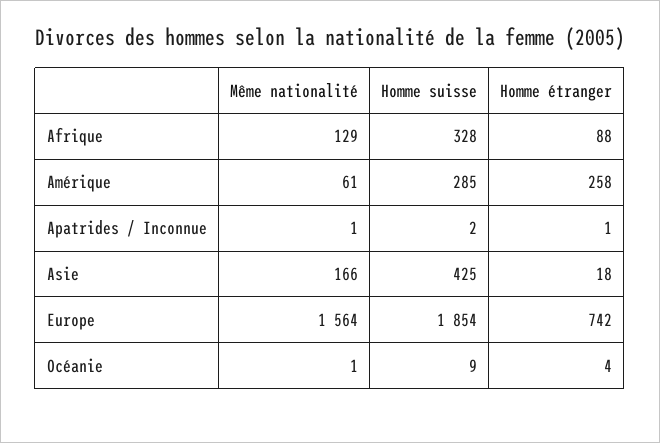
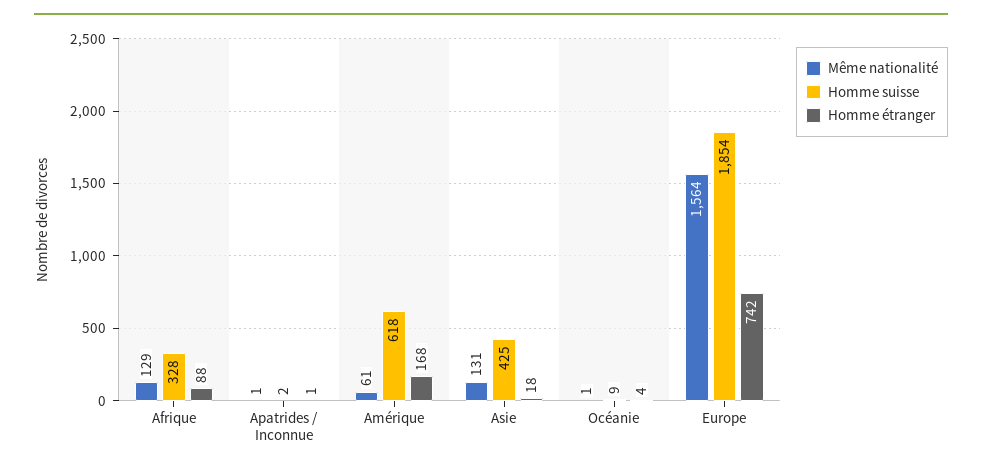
  {
    "Même nationalité": {
      "Afrique": 129,
      "Amérique": 61,
      "Apatrides / Inconnue": 1,
-     "Asie": 166,
+     "Asie": 131,
      "Europe": 1564,
      "Océanie": 1
    },
    "Homme suisse": {
      "Afrique": 328,
-     "Amérique": 285,
+     "Amérique": 618,
      "Apatrides / Inconnue": 2,
      "Asie": 425,
      "Europe": 1854,
      "Océanie": 9
    },
    "Homme étranger": {
      "Afrique": 88,
-     "Amérique": 258,
+     "Amérique": 168,
      "Apatrides / Inconnue": 1,
      "Asie": 18,
      "Europe": 742,
      "Océanie": 4
    }
  }

